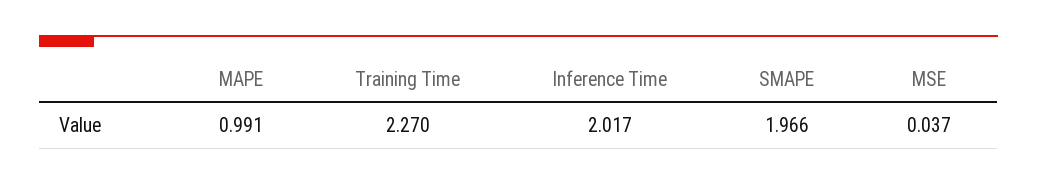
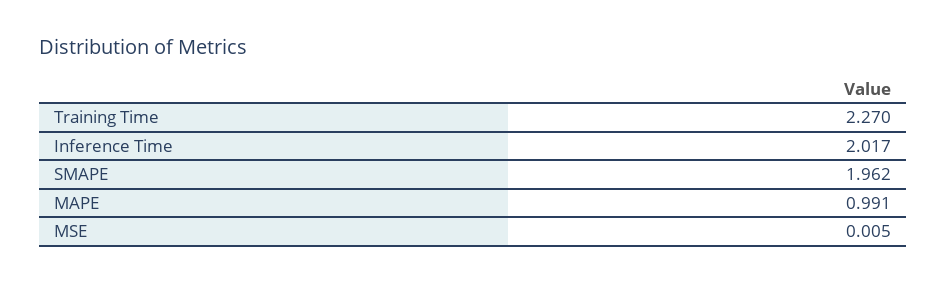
  {
    "MAPE": 0.991,
    "Training Time": 2.27,
    "Inference Time": 2.017,
-   "SMAPE": 1.966,
+   "SMAPE": 1.962,
-   "MSE": 0.037
+   "MSE": 0.005
  }

